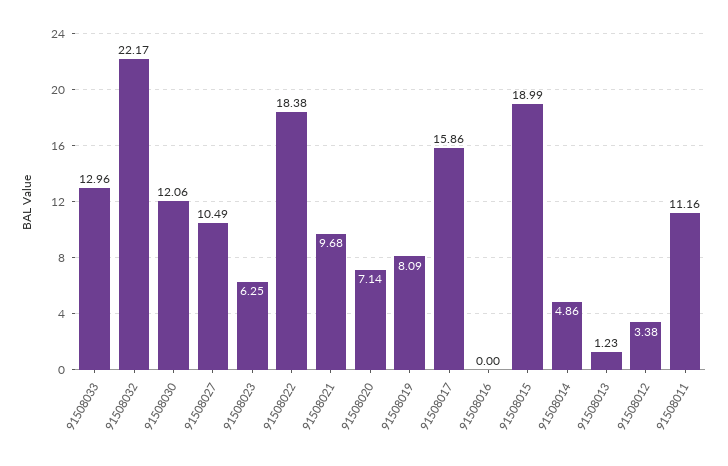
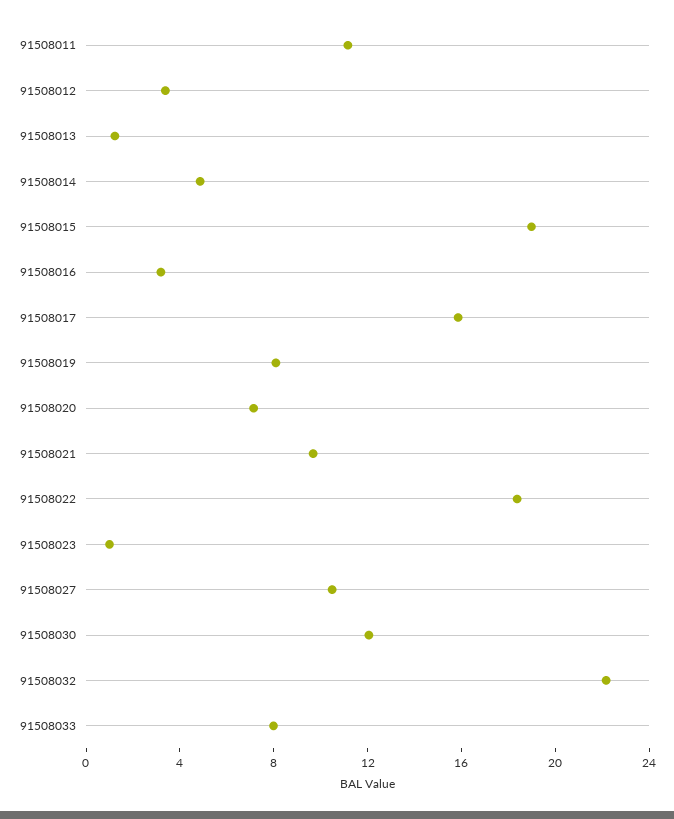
  {
-   "91508033": 12.96,
+   "91508033": 8,
    "91508032": 22.17,
    "91508030": 12.06,
    "91508027": 10.49,
-   "91508023": 6.25,
+   "91508023": 1,
    "91508022": 18.38,
    "91508021": 9.68,
    "91508020": 7.14,
    "91508019": 8.09,
    "91508017": 15.86,
-   "91508016": 0,
+   "91508016": 3,
    "91508015": 18.99,
    "91508014": 4.86,
    "91508013": 1.23,
    "91508012": 3.38,
    "91508011": 11.16
  }

